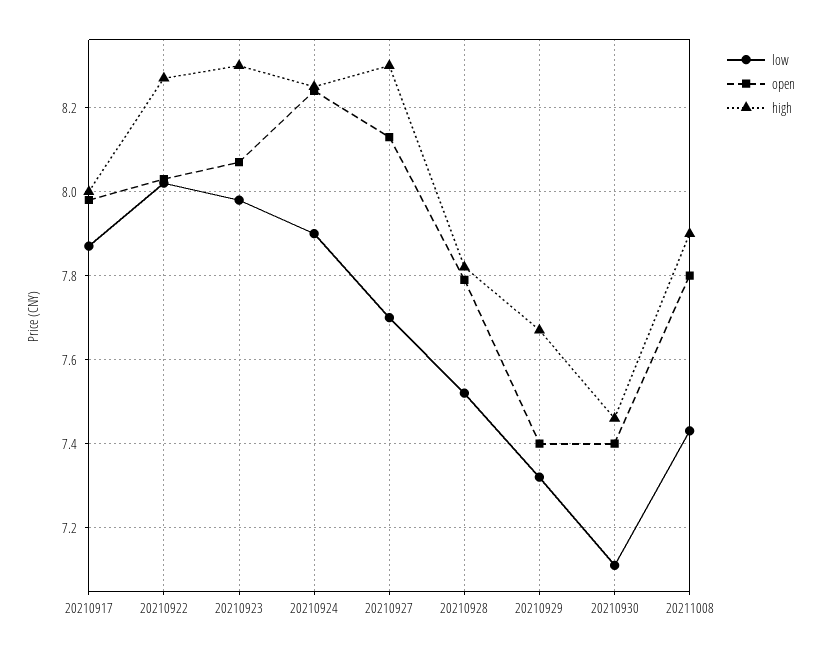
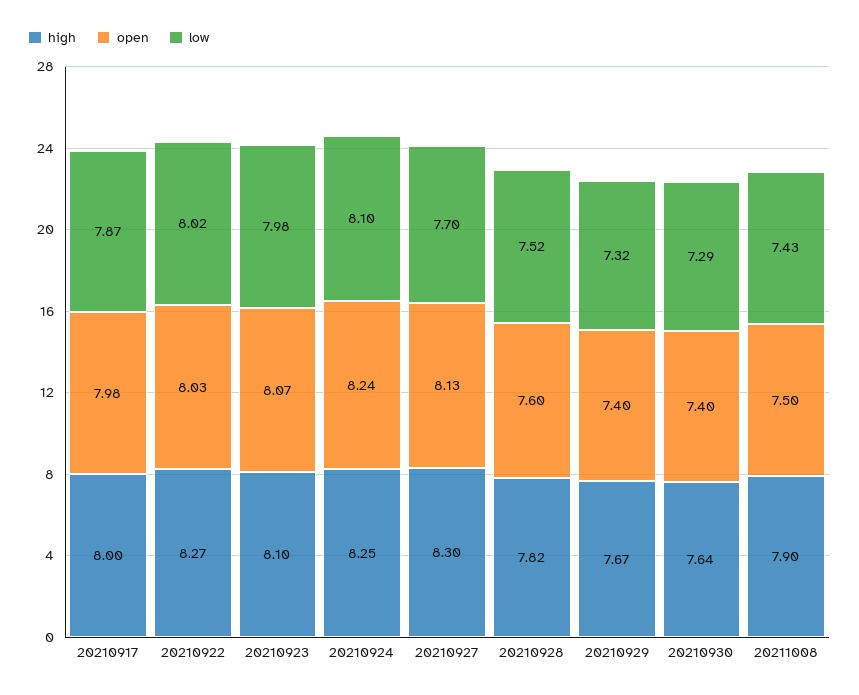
  {
    "low": {
      "20210917": 7.87,
      "20210922": 8.02,
      "20210923": 7.98,
-     "20210924": 7.9,
+     "20210924": 8.1,
      "20210927": 7.7,
      "20210928": 7.52,
      "20210929": 7.32,
-     "20210930": 7.1,
+     "20210930": 7.29,
      "20211008": 7.43
    },
    "open": {
      "20210917": 7.98,
      "20210922": 8.03,
      "20210923": 8.07,
      "20210924": 8.24,
      "20210927": 8.13,
-     "20210928": 7.8,
+     "20210928": 7.6,
      "20210929": 7.4,
      "20210930": 7.4,
-     "20211008": 7.8
+     "20211008": 7.5
    },
    "high": {
      "20210917": 8,
      "20210922": 8.27,
-     "20210923": 8.3,
+     "20210923": 8.1,
      "20210924": 8.25,
      "20210927": 8.3,
      "20210928": 7.82,
      "20210929": 7.67,
-     "20210930": 7.45,
+     "20210930": 7.64,
      "20211008": 7.9
    }
  }

